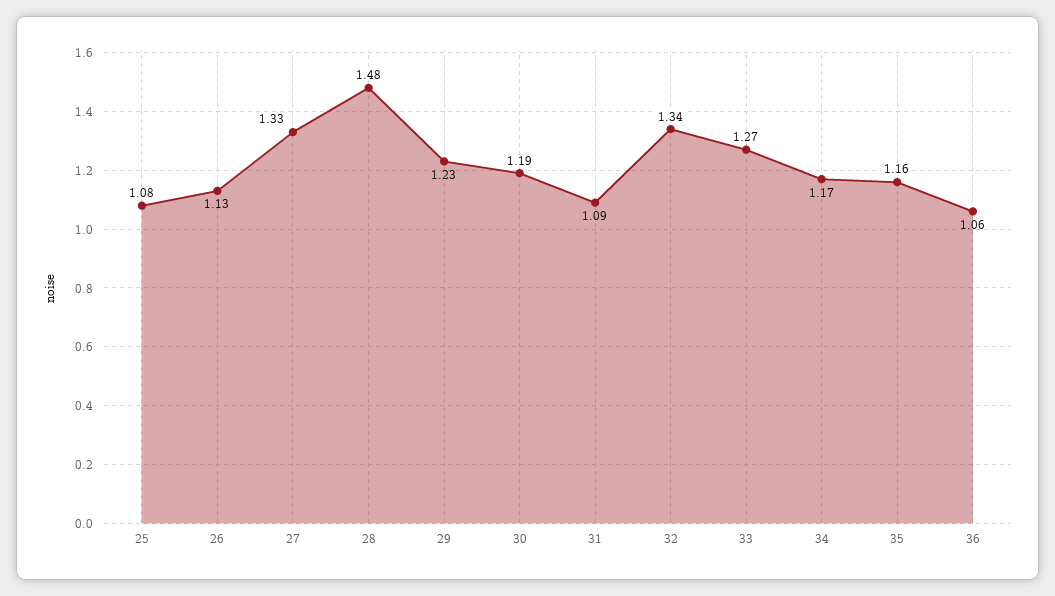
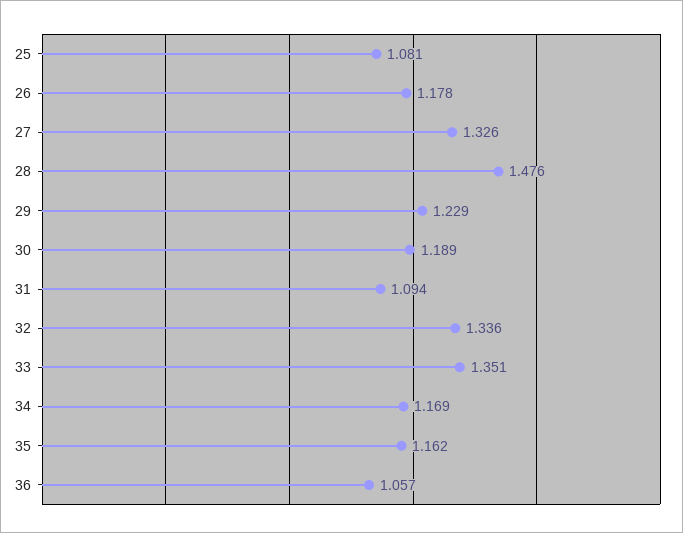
  {
    "25": 1.081,
-   "26": 1.13,
+   "26": 1.178,
    "27": 1.326,
    "28": 1.476,
    "29": 1.229,
    "30": 1.189,
    "31": 1.094,
    "32": 1.336,
-   "33": 1.27,
+   "33": 1.351,
    "34": 1.169,
    "35": 1.162,
    "36": 1.057
  }

